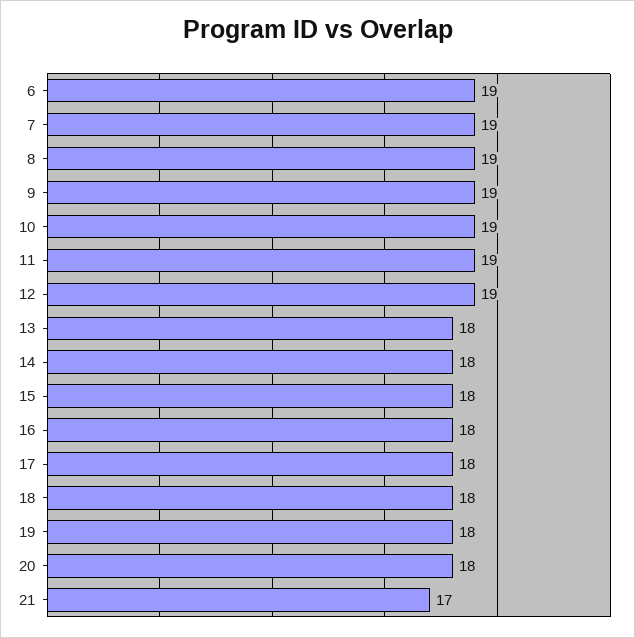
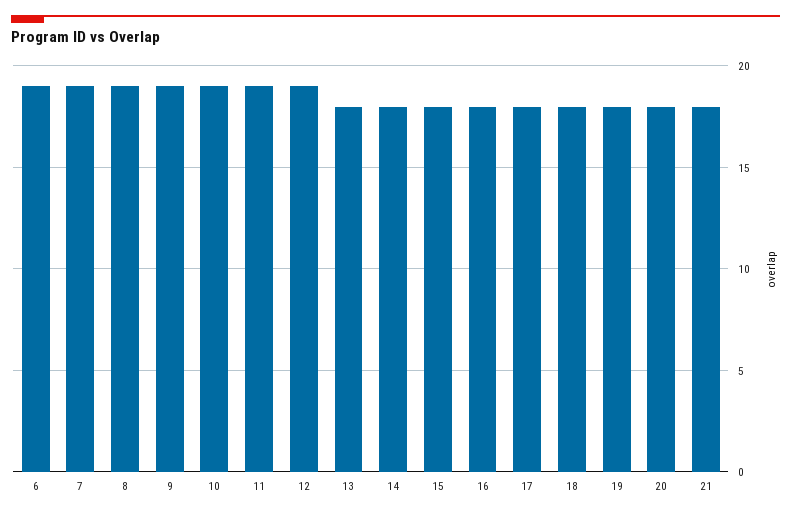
  {
    "6": 19,
    "7": 19,
    "8": 19,
    "9": 19,
    "10": 19,
    "11": 19,
    "12": 19,
    "13": 18,
    "14": 18,
    "15": 18,
    "16": 18,
    "17": 18,
    "18": 18,
    "19": 18,
    "20": 18,
-   "21": 17
+   "21": 18
  }

